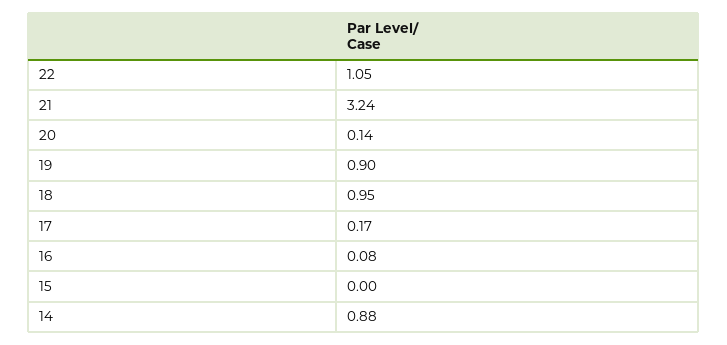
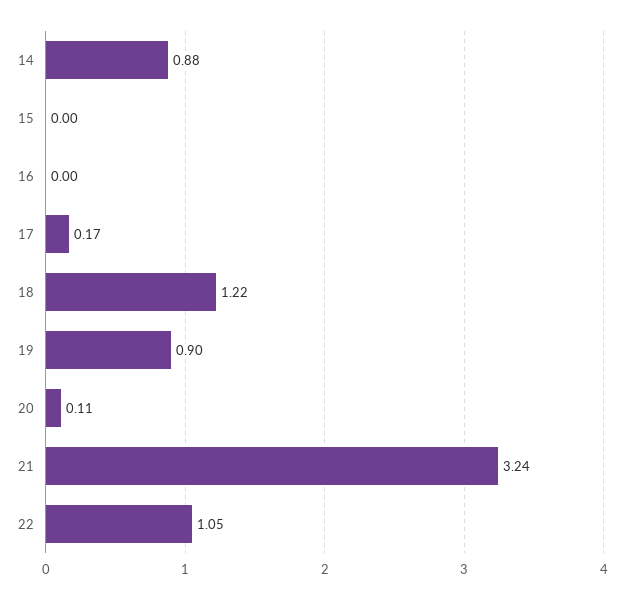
  {
    "22": 1.05,
    "21": 3.24,
-   "20": 0.14,
+   "20": 0.11,
    "19": 0.9,
-   "18": 0.95,
+   "18": 1.22,
    "17": 0.17,
-   "16": 0.08,
+   "16": 0,
    "15": 0,
    "14": 0.88
  }

